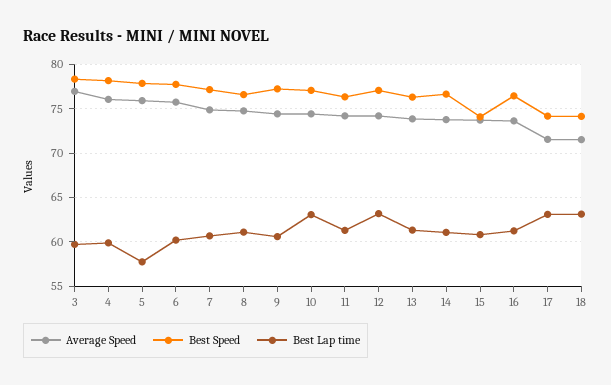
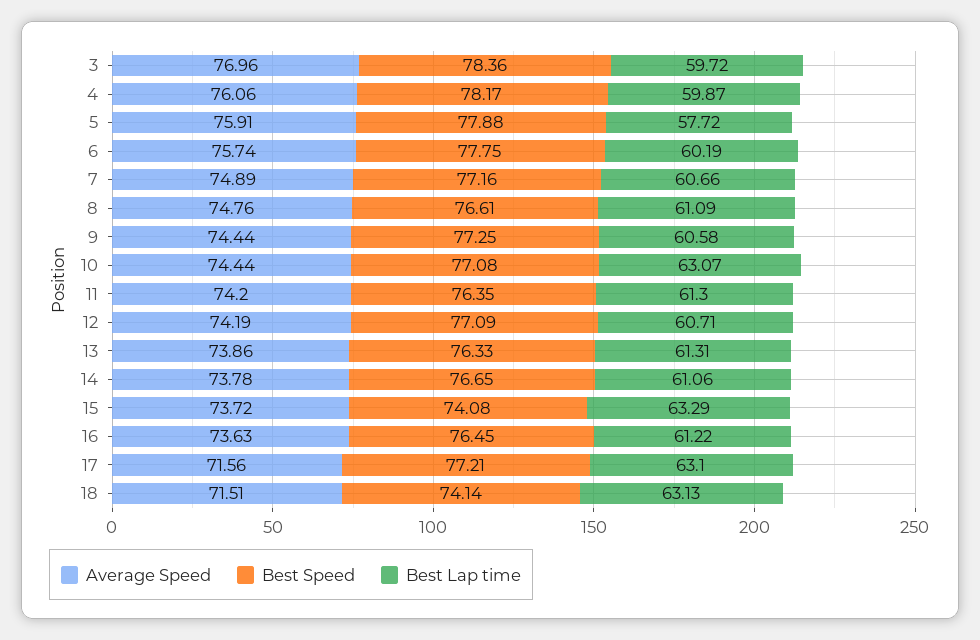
  {
    "Average Speed": {
      "3": 76.96,
      "4": 76.06,
      "5": 75.91,
      "6": 75.74,
      "7": 74.89,
      "8": 74.76,
      "9": 74.44,
      "10": 74.44,
      "11": 74.2,
      "12": 74.19,
      "13": 73.86,
      "14": 73.78,
      "15": 73.72,
      "16": 73.63,
      "17": 71.56,
      "18": 71.51
    },
    "Best Speed": {
      "3": 78.36,
      "4": 78.17,
      "5": 77.88,
      "6": 77.75,
      "7": 77.16,
      "8": 76.61,
      "9": 77.25,
      "10": 77.08,
      "11": 76.35,
      "12": 77.09,
      "13": 76.33,
      "14": 76.65,
      "15": 74.08,
      "16": 76.45,
-     "17": 74,
+     "17": 77.21,
      "18": 74.14
    },
    "Best Lap time": {
      "3": 59.72,
      "4": 59.87,
      "5": 57.72,
      "6": 60.19,
      "7": 60.66,
      "8": 61.09,
      "9": 60.58,
      "10": 63.07,
      "11": 61.3,
-     "12": 63,
+     "12": 60.71,
      "13": 61.31,
      "14": 61.06,
-     "15": 61,
+     "15": 63.29,
      "16": 61.22,
      "17": 63.1,
      "18": 63.13
    }
  }

